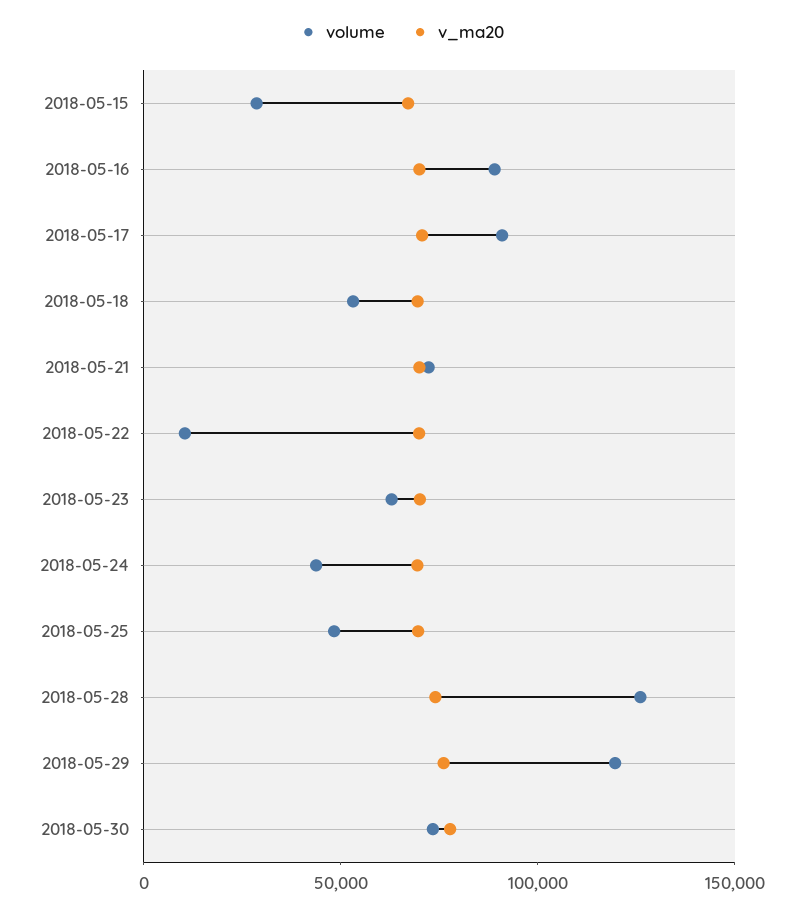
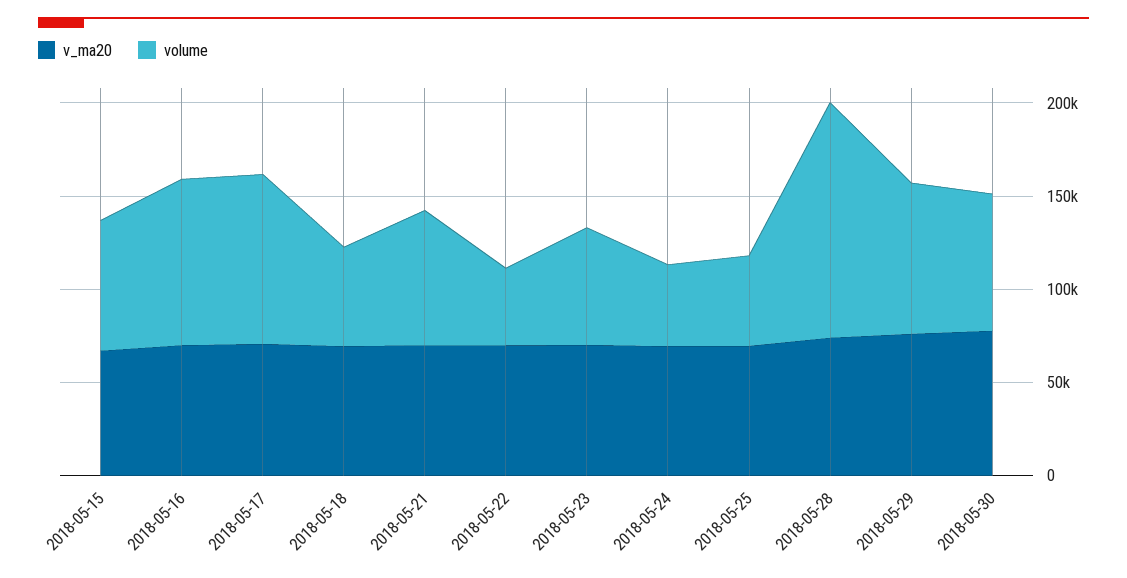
  {
    "volume": {
-     "2018-05-15": 30000,
+     "2018-05-15": 70000,
      "2018-05-16": 90000,
      "2018-05-17": 90000,
      "2018-05-18": 50000,
      "2018-05-21": 70000,
-     "2018-05-22": 10000,
+     "2018-05-22": 40000,
      "2018-05-23": 60000,
      "2018-05-24": 40000,
      "2018-05-25": 50000,
      "2018-05-28": 130000,
-     "2018-05-29": 120000,
+     "2018-05-29": 80000,
      "2018-05-30": 70000
    },
    "v_ma20": {
      "2018-05-15": 70000,
      "2018-05-16": 70000,
      "2018-05-17": 70000,
      "2018-05-18": 70000,
      "2018-05-21": 70000,
      "2018-05-22": 70000,
      "2018-05-23": 70000,
      "2018-05-24": 70000,
      "2018-05-25": 70000,
      "2018-05-28": 70000,
      "2018-05-29": 80000,
      "2018-05-30": 80000
    }
  }

